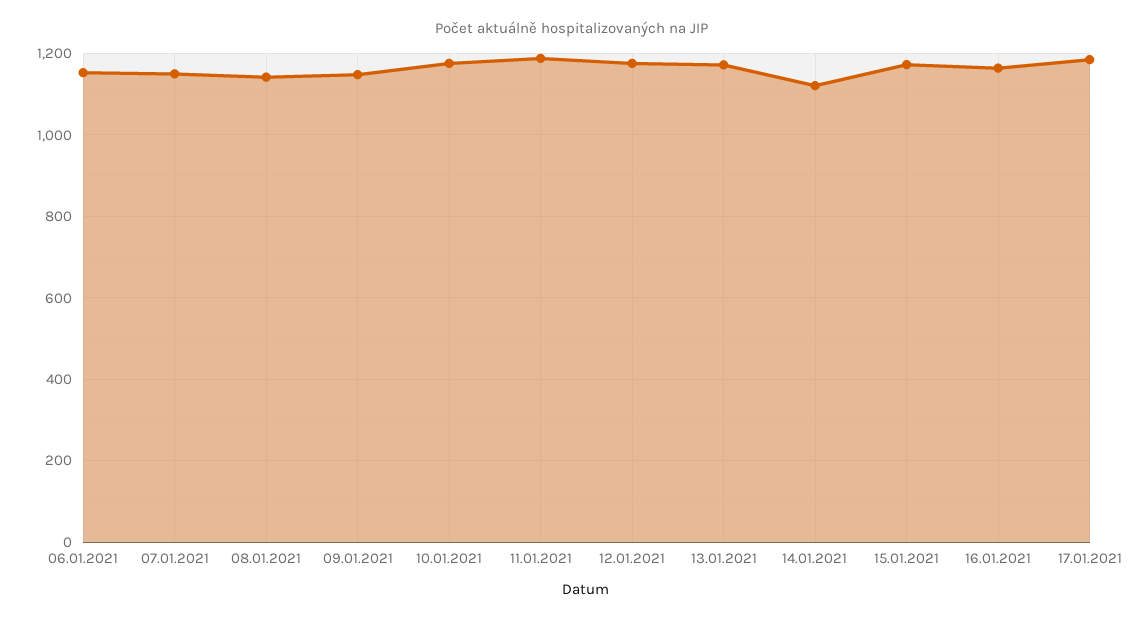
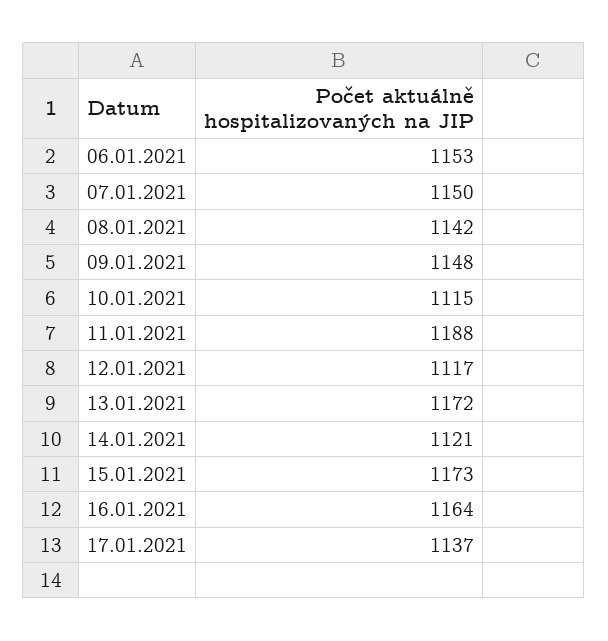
  {
    "06.01.2021": 1153,
    "07.01.2021": 1150,
    "08.01.2021": 1142,
    "09.01.2021": 1148,
-   "10.01.2021": 1180,
+   "10.01.2021": 1115,
    "11.01.2021": 1188,
-   "12.01.2021": 1180,
+   "12.01.2021": 1117,
    "13.01.2021": 1172,
    "14.01.2021": 1121,
    "15.01.2021": 1173,
    "16.01.2021": 1164,
-   "17.01.2021": 1180
+   "17.01.2021": 1137
  }

